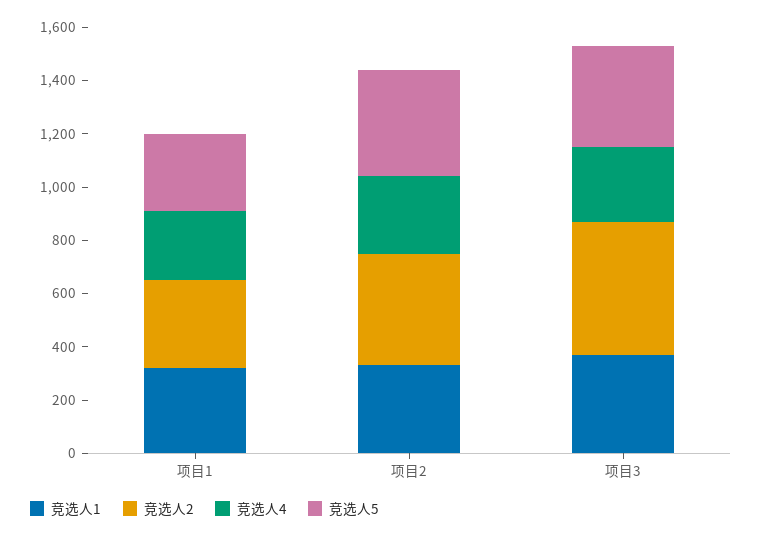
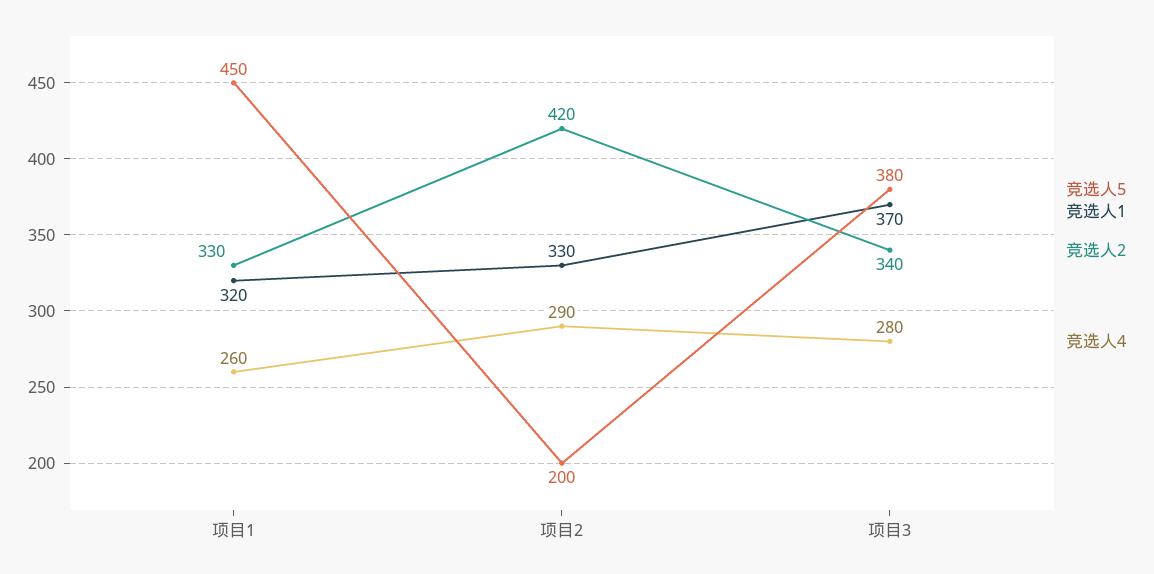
  {
    "竞选人1": {
      "项目1": 320,
      "项目2": 330,
      "项目3": 370
    },
    "竞选人2": {
      "项目1": 330,
      "项目2": 420,
-     "项目3": 500
+     "项目3": 340
    },
    "竞选人4": {
      "项目1": 260,
      "项目2": 290,
      "项目3": 280
    },
    "竞选人5": {
-     "项目1": 300,
+     "项目1": 450,
-     "项目2": 400,
+     "项目2": 200,
      "项目3": 380
    }
  }

